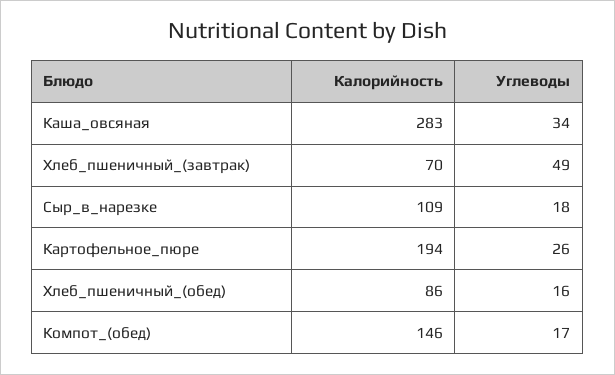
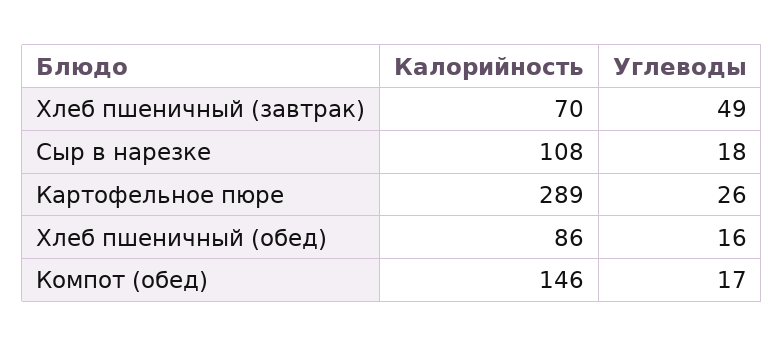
  {
    "Калорийность": {
-     "Каша_овсяная": 283,
      "Хлеб_пшеничный_(завтрак)": 70,
-     "Сыр_в_нарезке": 109,
+     "Сыр_в_нарезке": 108,
-     "Картофельное_пюре": 194,
+     "Картофельное_пюре": 289,
      "Хлеб_пшеничный_(обед)": 86,
      "Компот_(обед)": 146
    },
    "Углеводы": {
-     "Каша_овсяная": 34,
      "Хлеб_пшеничный_(завтрак)": 49,
      "Сыр_в_нарезке": 18,
      "Картофельное_пюре": 26,
      "Хлеб_пшеничный_(обед)": 16,
      "Компот_(обед)": 17
    }
  }

